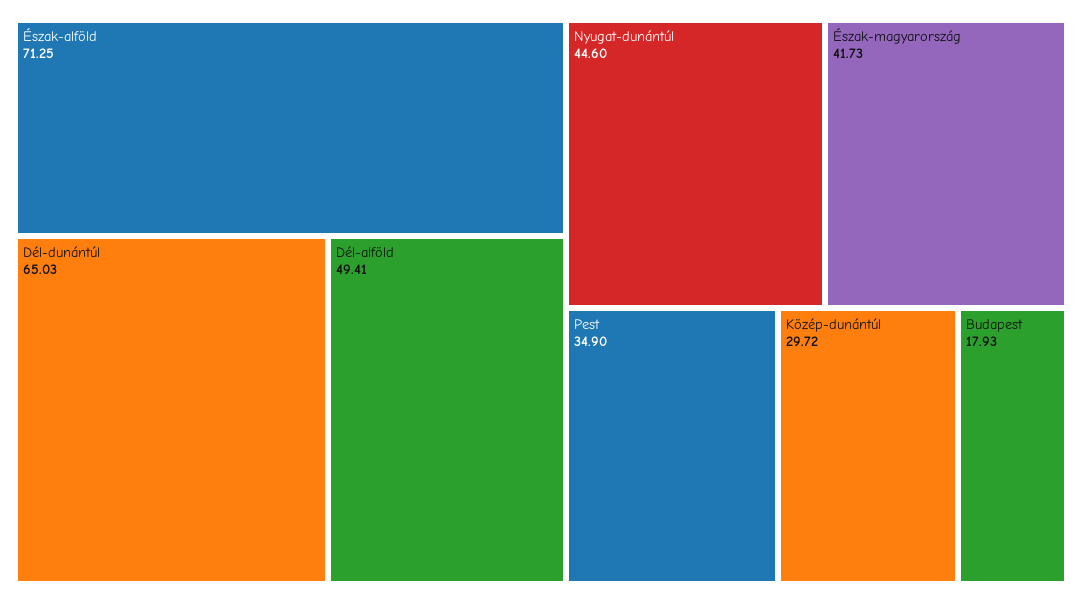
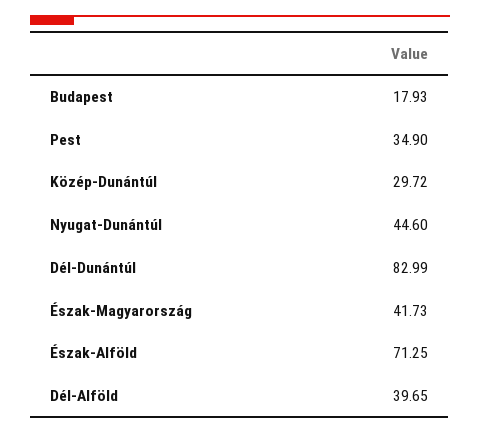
  {
    "Észak-alföld": 71.25,
-   "Dél-dunántúl": 65.03,
+   "Dél-dunántúl": 82.99,
-   "Dél-alföld": 49.41,
+   "Dél-alföld": 39.65,
    "Nyugat-dunántúl": 44.6,
    "Észak-magyarország": 41.73,
    "Pest": 34.9,
    "Közép-dunántúl": 29.72,
    "Budapest": 17.93
  }

